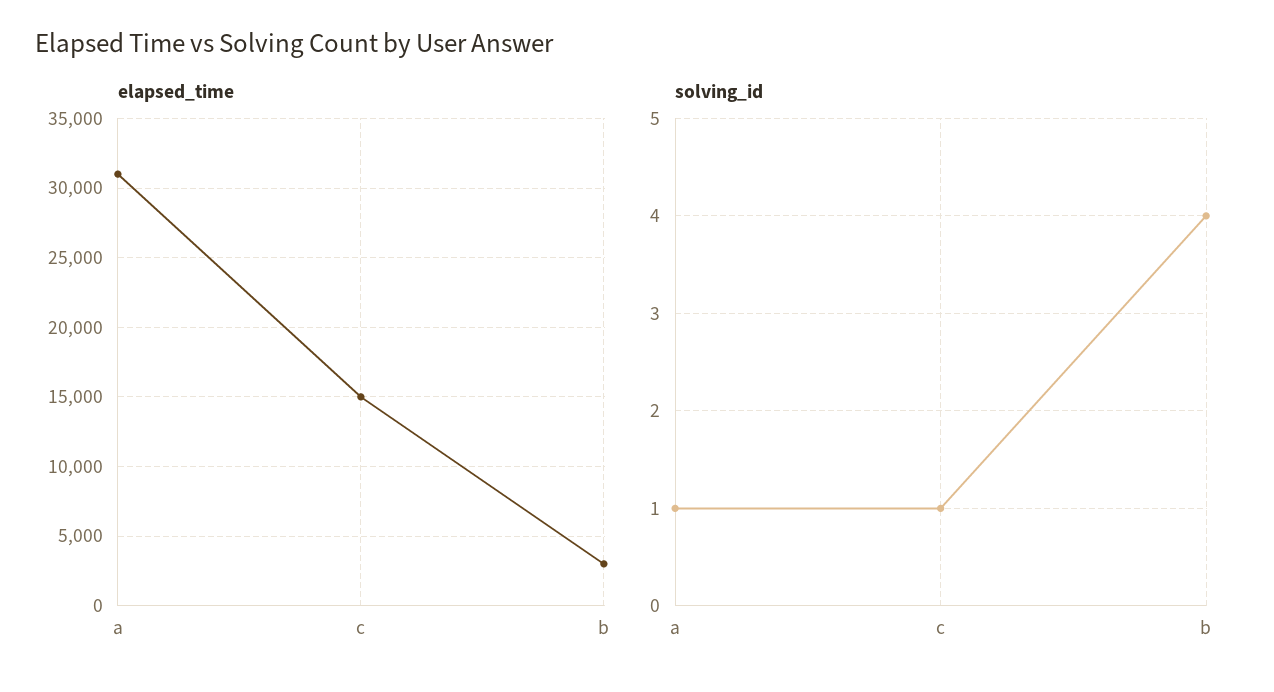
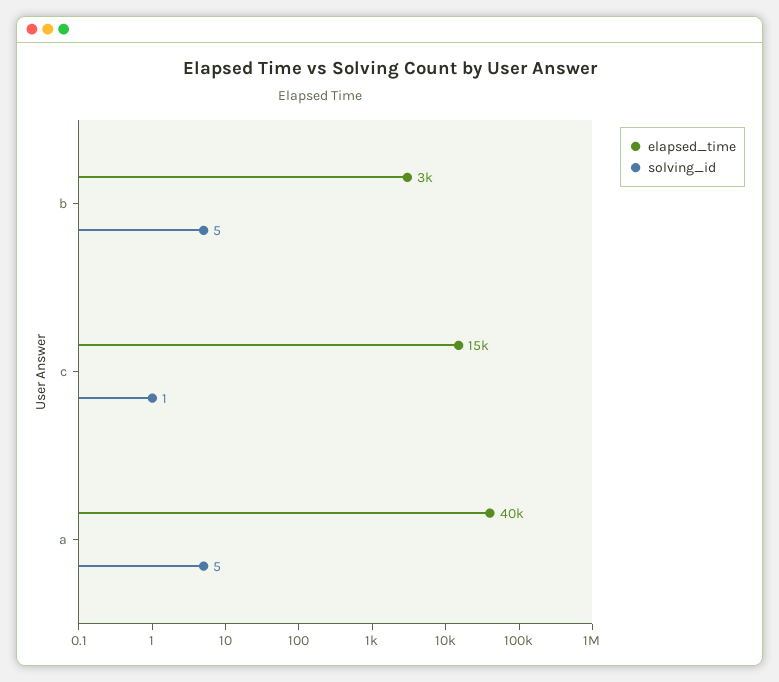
  {
    "elapsed_time": {
-     "a": 31000,
+     "a": 40000,
      "c": 15000,
      "b": 3000
    },
    "solving_id": {
-     "a": 1,
+     "a": 5,
      "c": 1,
-     "b": 4
+     "b": 5
    }
  }

